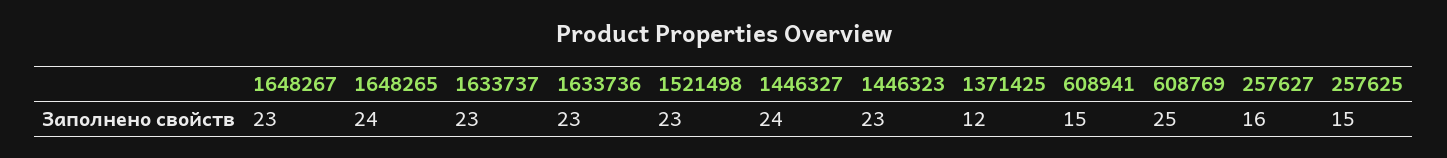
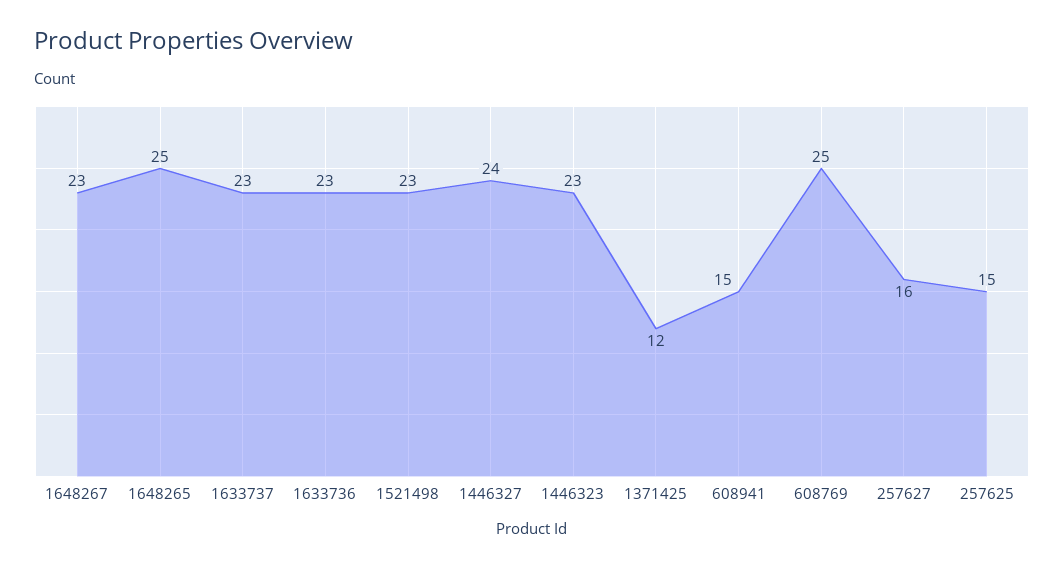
  {
    "1648267": 23,
-   "1648265": 24,
+   "1648265": 25,
    "1633737": 23,
    "1633736": 23,
    "1521498": 23,
    "1446327": 24,
    "1446323": 23,
    "1371425": 12,
    "608941": 15,
    "608769": 25,
    "257627": 16,
    "257625": 15
  }

